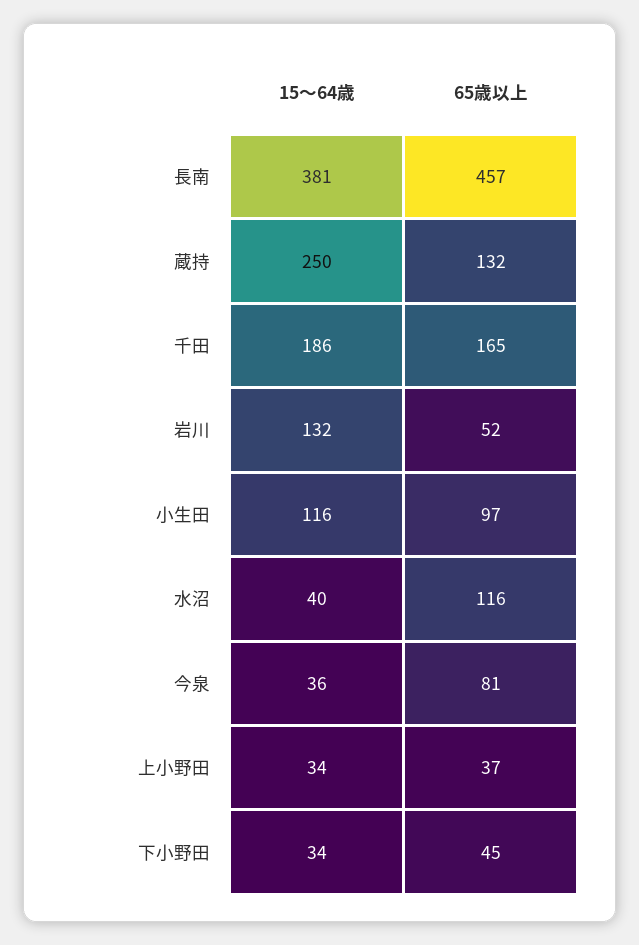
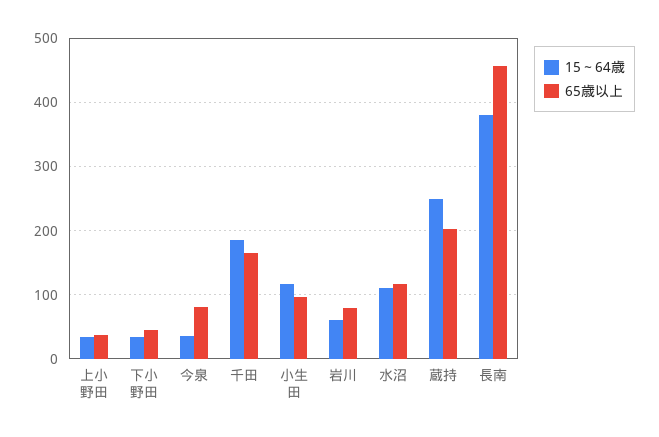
  {
    "15～64歳": {
      "長南": 381,
      "蔵持": 250,
      "千田": 186,
-     "岩川": 132,
+     "岩川": 60,
      "小生田": 116,
-     "水沼": 40,
+     "水沼": 110,
      "今泉": 36,
      "上小野田": 34,
      "下小野田": 34
    },
    "65歳以上": {
      "長南": 457,
-     "蔵持": 132,
+     "蔵持": 200,
      "千田": 165,
-     "岩川": 52,
+     "岩川": 80,
      "小生田": 97,
      "水沼": 116,
      "今泉": 81,
      "上小野田": 37,
      "下小野田": 45
    }
  }

